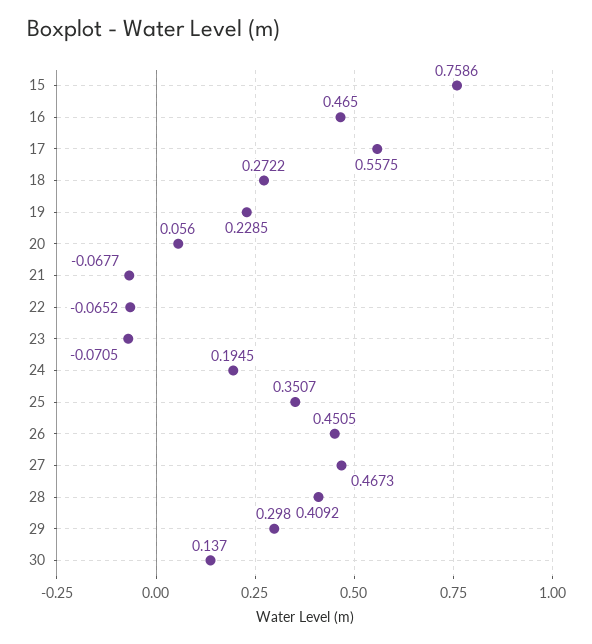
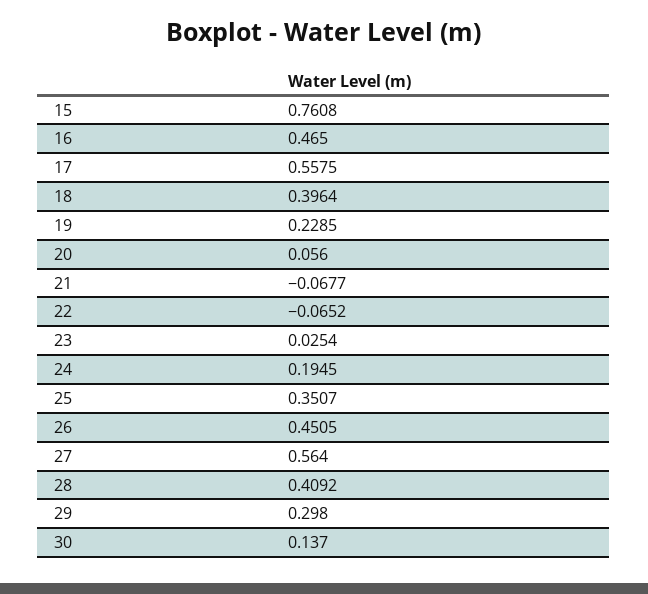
  {
-   "15": 0.7586,
+   "15": 0.7608,
    "16": 0.465,
    "17": 0.5575,
-   "18": 0.2722,
+   "18": 0.3964,
    "19": 0.2285,
    "20": 0.056,
    "21": -0.0677,
    "22": -0.0652,
-   "23": -0.0705,
+   "23": 0.0254,
    "24": 0.1945,
    "25": 0.3507,
    "26": 0.4505,
-   "27": 0.4673,
+   "27": 0.564,
    "28": 0.4092,
    "29": 0.298,
    "30": 0.137
  }

